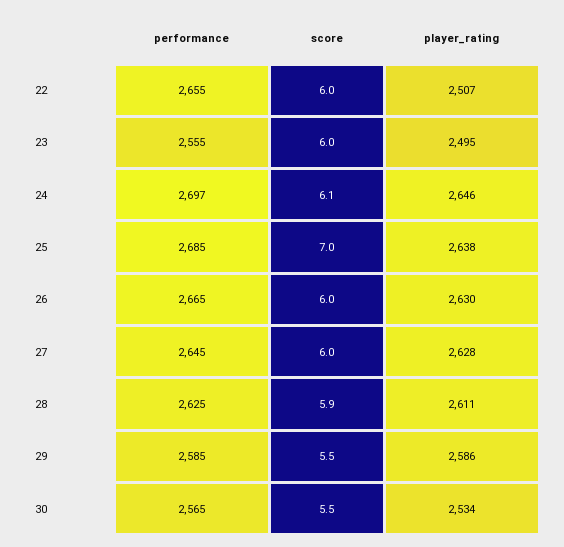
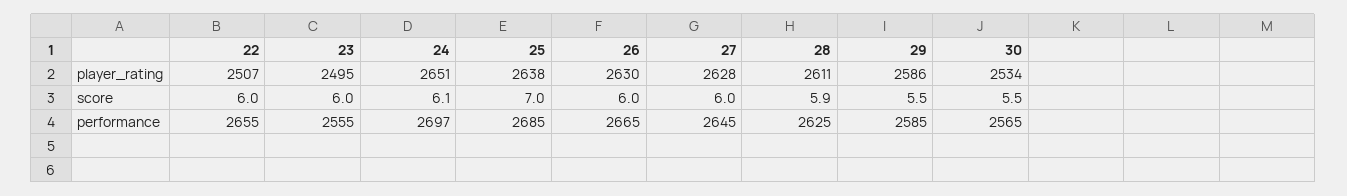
  {
    "performance": {
      "22": 2655,
      "23": 2555,
      "24": 2697,
      "25": 2685,
      "26": 2665,
      "27": 2645,
      "28": 2625,
      "29": 2585,
      "30": 2565
    },
    "score": {
      "22": 6,
      "23": 6,
      "24": 6.1,
      "25": 7,
      "26": 6,
      "27": 6,
      "28": 5.9,
      "29": 5.5,
      "30": 5.5
    },
    "player_rating": {
      "22": 2507,
      "23": 2495,
-     "24": 2646,
+     "24": 2651,
      "25": 2638,
      "26": 2630,
      "27": 2628,
      "28": 2611,
      "29": 2586,
      "30": 2534
    }
  }

